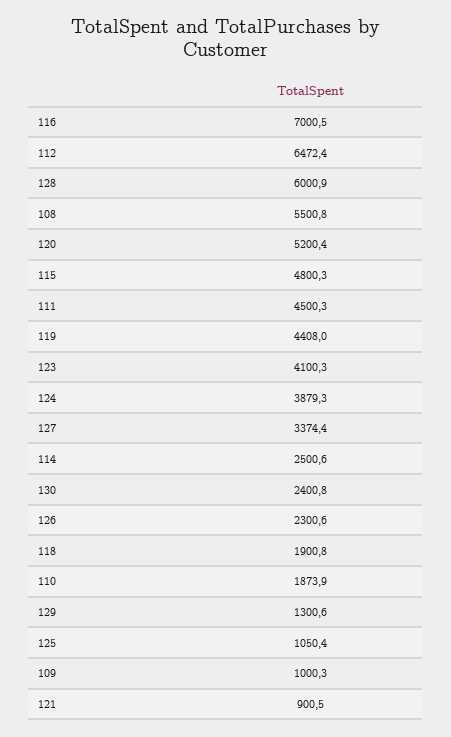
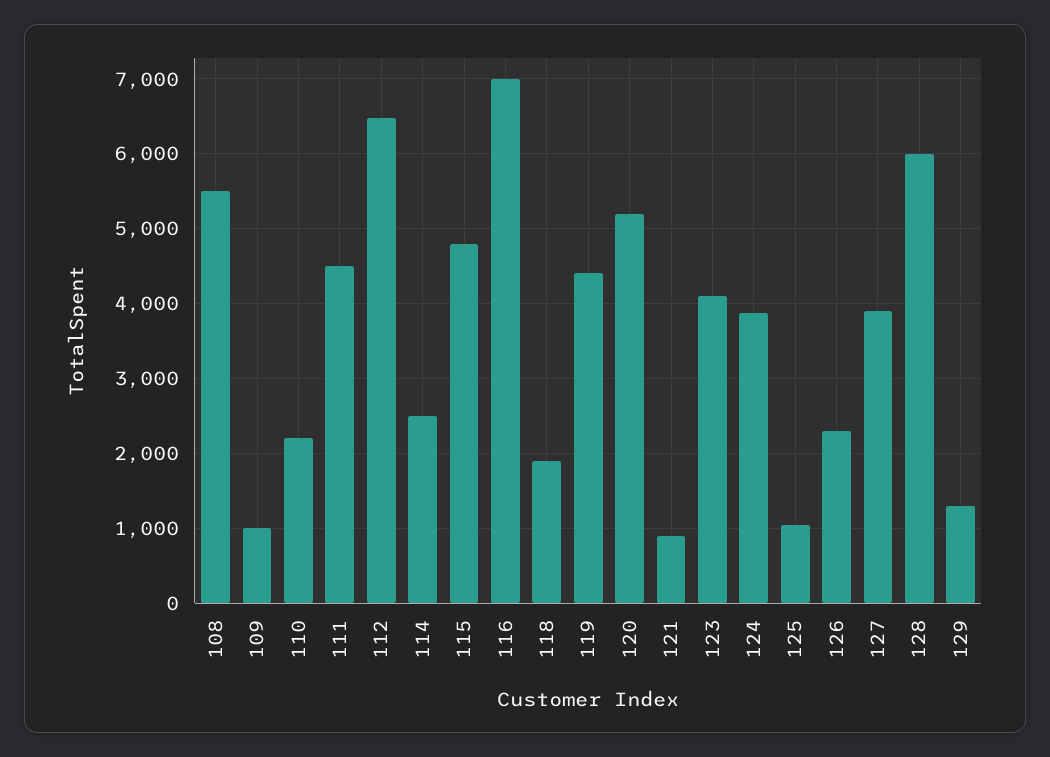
  {
    "116": 7000.5,
    "112": 6472.4,
    "128": 6000.9,
    "108": 5500.8,
    "120": 5200.4,
    "115": 4800.3,
    "111": 4500.3,
    "119": 4408,
    "123": 4100.3,
    "124": 3879.3,
-   "127": 3374.4,
+   "127": 3900,
    "114": 2500.6,
-   "130": 2400.8,
    "126": 2300.6,
    "118": 1900.8,
-   "110": 1873.9,
+   "110": 2200,
    "129": 1300.6,
    "125": 1050.4,
    "109": 1000.3,
    "121": 900.5
  }

